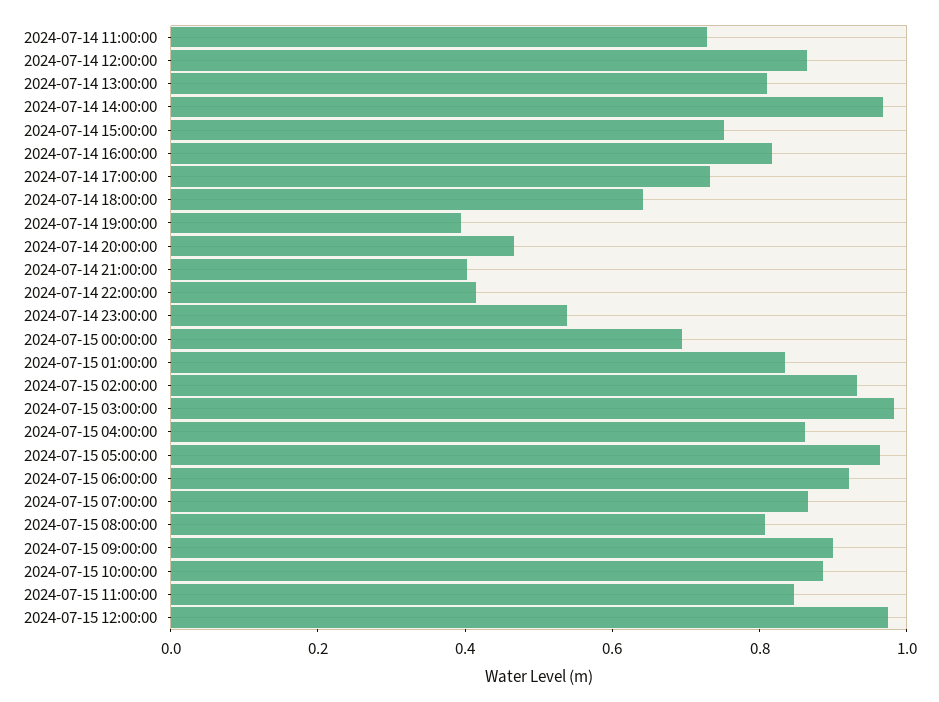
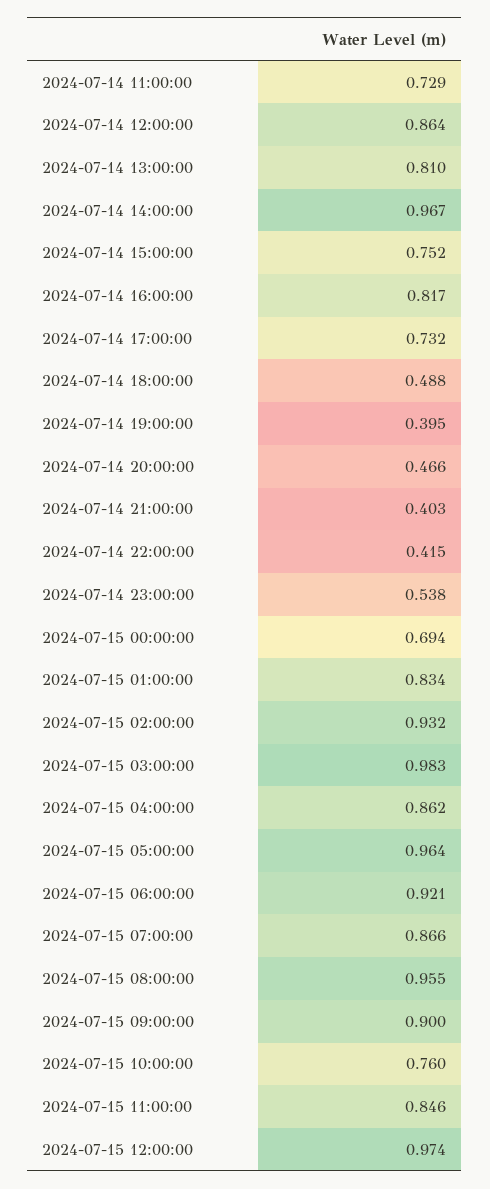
  {
    "2024-07-14 11:00:00": 0.729,
    "2024-07-14 12:00:00": 0.864,
    "2024-07-14 13:00:00": 0.81,
    "2024-07-14 14:00:00": 0.967,
    "2024-07-14 15:00:00": 0.752,
    "2024-07-14 16:00:00": 0.817,
    "2024-07-14 17:00:00": 0.732,
-   "2024-07-14 18:00:00": 0.65,
+   "2024-07-14 18:00:00": 0.488,
    "2024-07-14 19:00:00": 0.395,
    "2024-07-14 20:00:00": 0.466,
    "2024-07-14 21:00:00": 0.403,
    "2024-07-14 22:00:00": 0.415,
    "2024-07-14 23:00:00": 0.538,
    "2024-07-15 00:00:00": 0.694,
    "2024-07-15 01:00:00": 0.834,
    "2024-07-15 02:00:00": 0.932,
    "2024-07-15 03:00:00": 0.983,
    "2024-07-15 04:00:00": 0.862,
    "2024-07-15 05:00:00": 0.964,
    "2024-07-15 06:00:00": 0.921,
    "2024-07-15 07:00:00": 0.866,
-   "2024-07-15 08:00:00": 0.8,
+   "2024-07-15 08:00:00": 0.955,
    "2024-07-15 09:00:00": 0.9,
-   "2024-07-15 10:00:00": 0.9,
+   "2024-07-15 10:00:00": 0.76,
    "2024-07-15 11:00:00": 0.846,
    "2024-07-15 12:00:00": 0.974
  }

